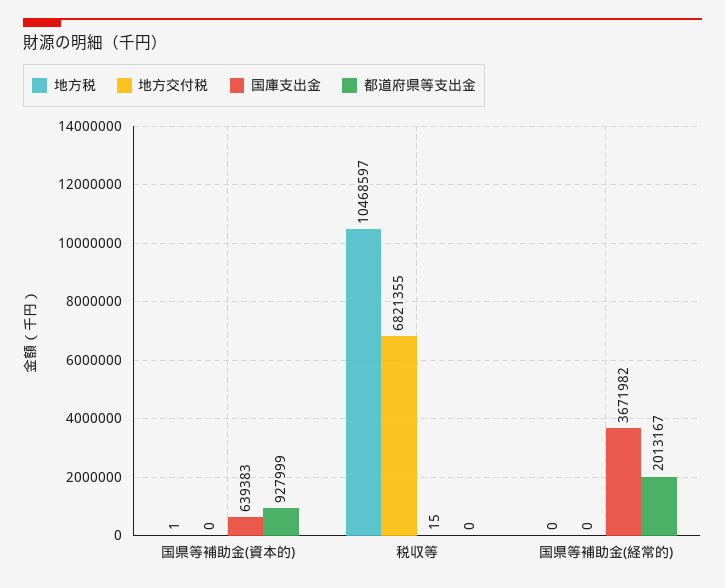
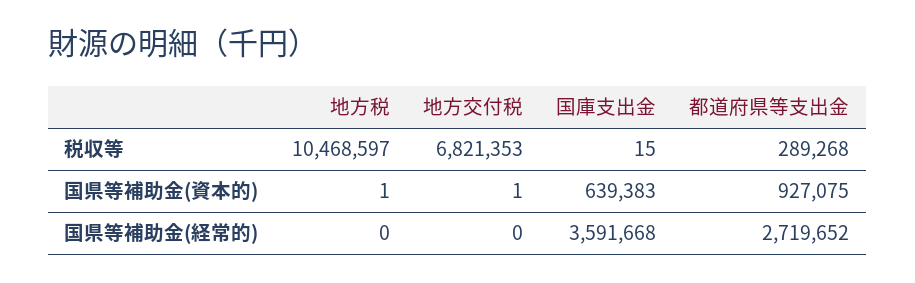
  {
    "地方税": {
      "国県等補助金(資本的)": 1,
      "税収等": 10468597,
      "国県等補助金(経常的)": 0
    },
    "地方交付税": {
-     "国県等補助金(資本的)": 0,
+     "国県等補助金(資本的)": 1,
-     "税収等": 6821355,
+     "税収等": 6821353,
      "国県等補助金(経常的)": 0
    },
    "国庫支出金": {
      "国県等補助金(資本的)": 639383,
      "税収等": 15,
-     "国県等補助金(経常的)": 3671982
+     "国県等補助金(経常的)": 3591668
    },
    "都道府県等支出金": {
-     "国県等補助金(資本的)": 927999,
+     "国県等補助金(資本的)": 927075,
-     "税収等": 0,
+     "税収等": 289268,
-     "国県等補助金(経常的)": 2013167
+     "国県等補助金(経常的)": 2719652
    }
  }

